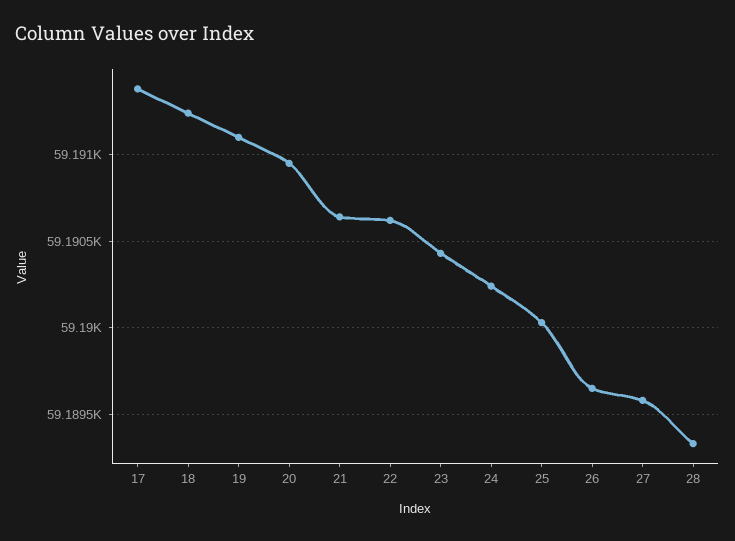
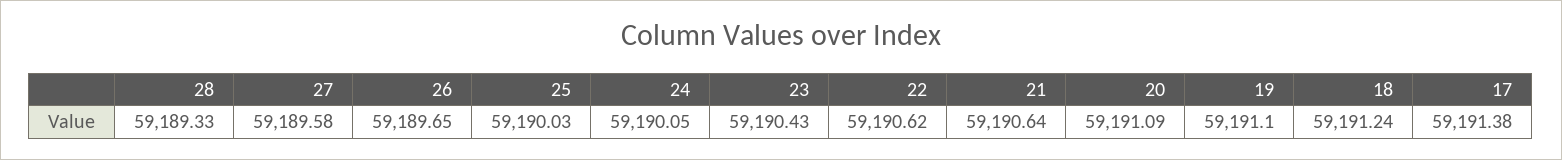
  {
    "17": 59191.38,
    "18": 59191.24,
    "19": 59191.1,
-   "20": 59190.95,
+   "20": 59191.09,
    "21": 59190.64,
    "22": 59190.62,
    "23": 59190.43,
-   "24": 59190.25,
+   "24": 59190.05,
    "25": 59190.03,
    "26": 59189.65,
    "27": 59189.58,
    "28": 59189.33
  }

